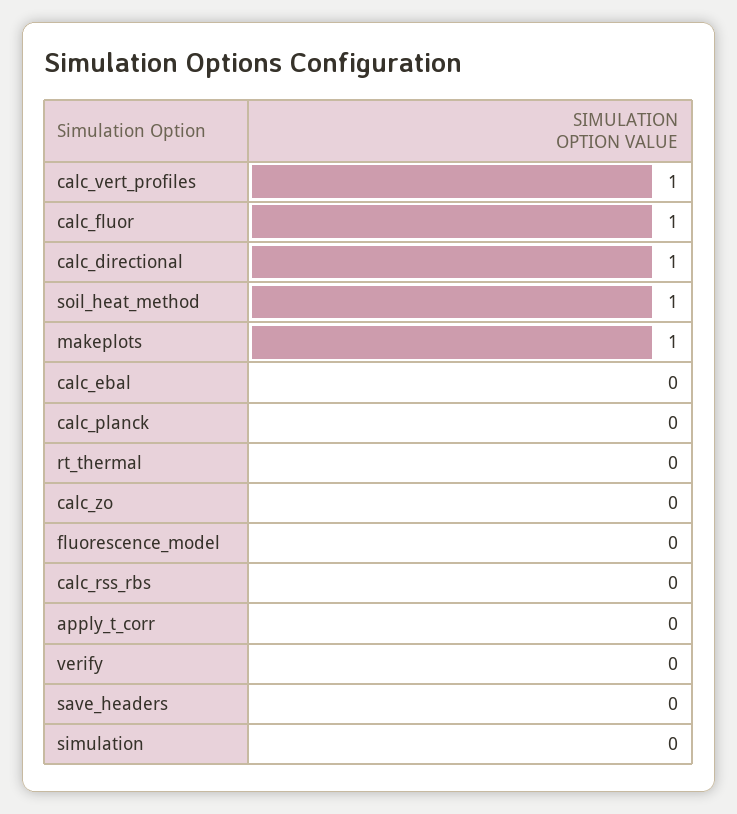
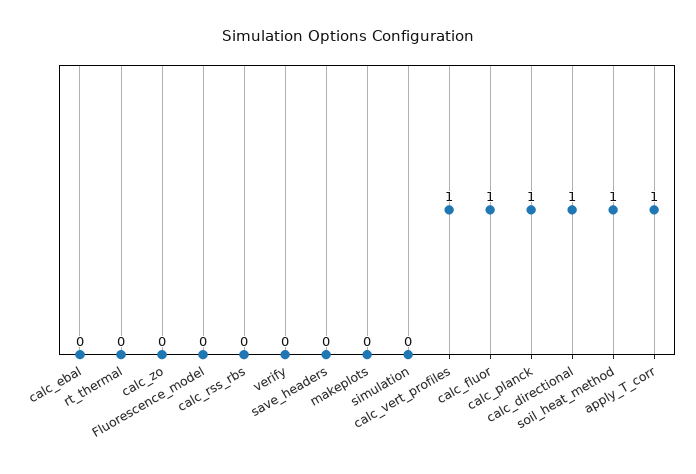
  {
    "calc_vert_profiles": 1,
    "calc_fluor": 1,
    "calc_directional": 1,
    "soil_heat_method": 1,
-   "makeplots": 1,
+   "makeplots": 0,
    "calc_ebal": 0,
-   "calc_planck": 0,
+   "calc_planck": 1,
    "rt_thermal": 0,
    "calc_zo": 0,
    "fluorescence_model": 0,
    "calc_rss_rbs": 0,
-   "apply_t_corr": 0,
+   "apply_t_corr": 1,
    "verify": 0,
    "save_headers": 0,
    "simulation": 0
  }

